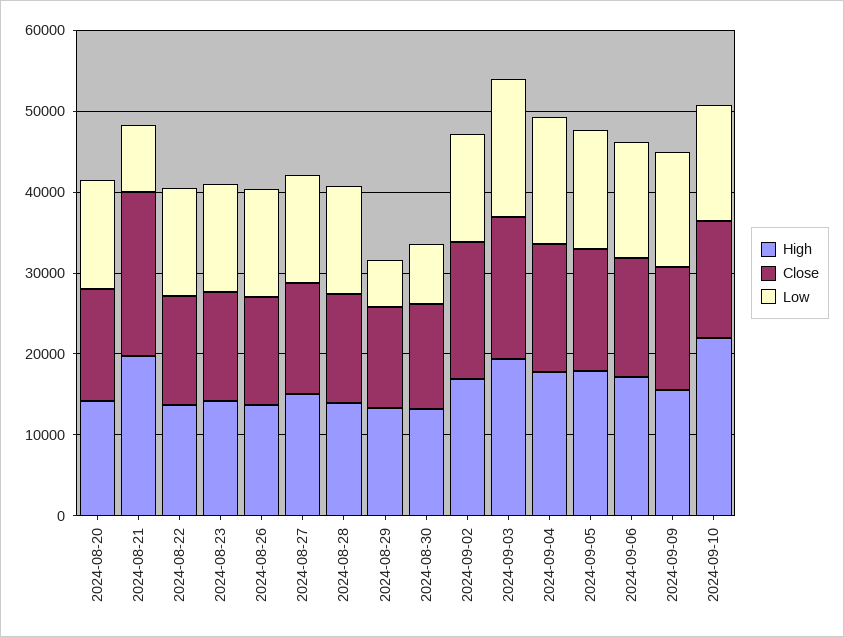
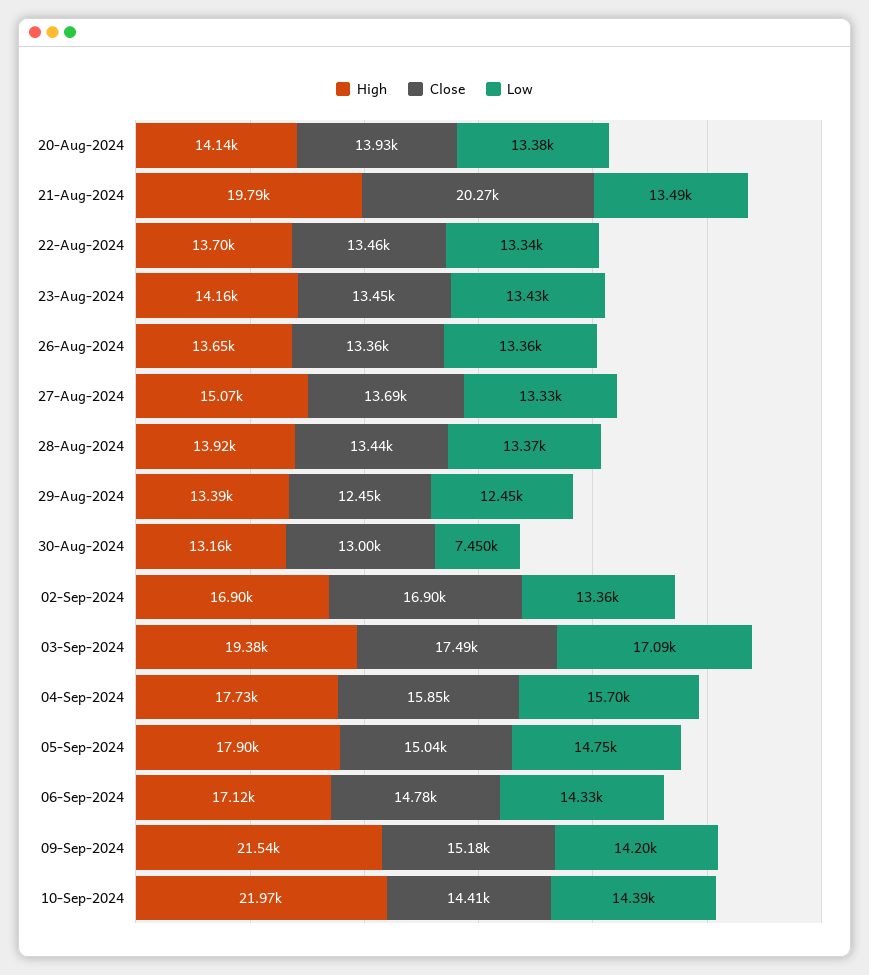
  {
    "High": {
      "2024-08-20": 14140,
      "2024-08-21": 19790,
      "2024-08-22": 13700,
      "2024-08-23": 14160,
      "2024-08-26": 13650,
      "2024-08-27": 15070,
      "2024-08-28": 13920,
      "2024-08-29": 13390,
      "2024-08-30": 13160,
      "2024-09-02": 16900,
      "2024-09-03": 19380,
      "2024-09-04": 17730,
      "2024-09-05": 17900,
      "2024-09-06": 17120,
-     "2024-09-09": 16000,
+     "2024-09-09": 21540,
      "2024-09-10": 21970
    },
    "Close": {
      "2024-08-20": 13930,
      "2024-08-21": 20270,
      "2024-08-22": 13460,
      "2024-08-23": 13450,
      "2024-08-26": 13360,
      "2024-08-27": 13690,
      "2024-08-28": 13440,
      "2024-08-29": 12450,
      "2024-08-30": 13000,
      "2024-09-02": 16900,
      "2024-09-03": 17490,
      "2024-09-04": 15850,
      "2024-09-05": 15040,
      "2024-09-06": 14780,
      "2024-09-09": 15180,
      "2024-09-10": 14410
    },
    "Low": {
      "2024-08-20": 13380,
-     "2024-08-21": 8000,
+     "2024-08-21": 13490,
      "2024-08-22": 13340,
      "2024-08-23": 13430,
      "2024-08-26": 13360,
      "2024-08-27": 13330,
      "2024-08-28": 13370,
-     "2024-08-29": 6000,
+     "2024-08-29": 12450,
      "2024-08-30": 7450,
      "2024-09-02": 13360,
      "2024-09-03": 17090,
      "2024-09-04": 15700,
      "2024-09-05": 14750,
      "2024-09-06": 14330,
      "2024-09-09": 14200,
      "2024-09-10": 14390
    }
  }

